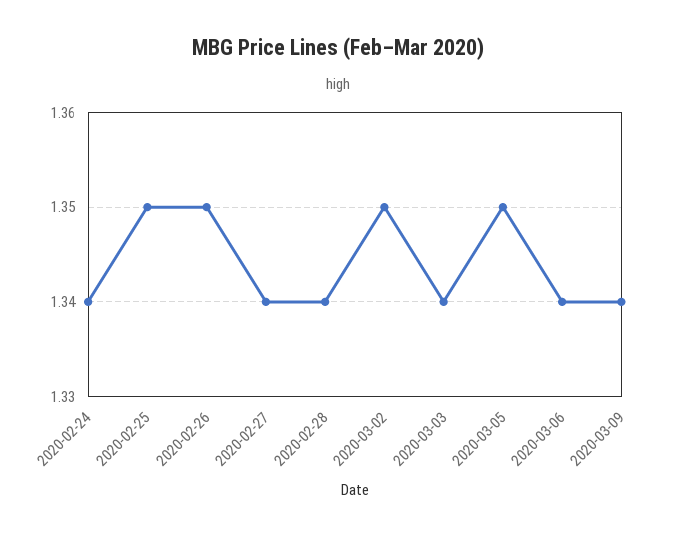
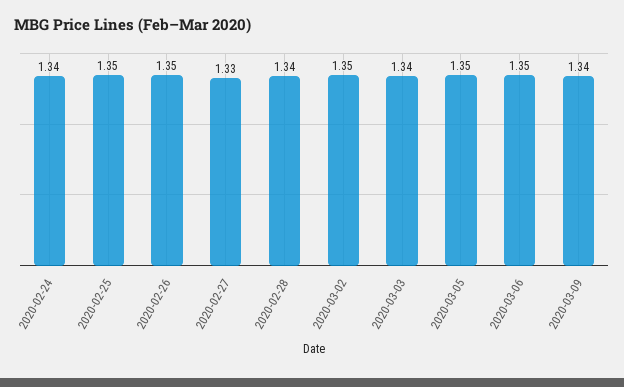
  {
    "2020-02-24": 1.34,
    "2020-02-25": 1.35,
    "2020-02-26": 1.35,
-   "2020-02-27": 1.34,
+   "2020-02-27": 1.33,
    "2020-02-28": 1.34,
    "2020-03-02": 1.35,
    "2020-03-03": 1.34,
    "2020-03-05": 1.35,
-   "2020-03-06": 1.34,
+   "2020-03-06": 1.35,
    "2020-03-09": 1.34
  }

